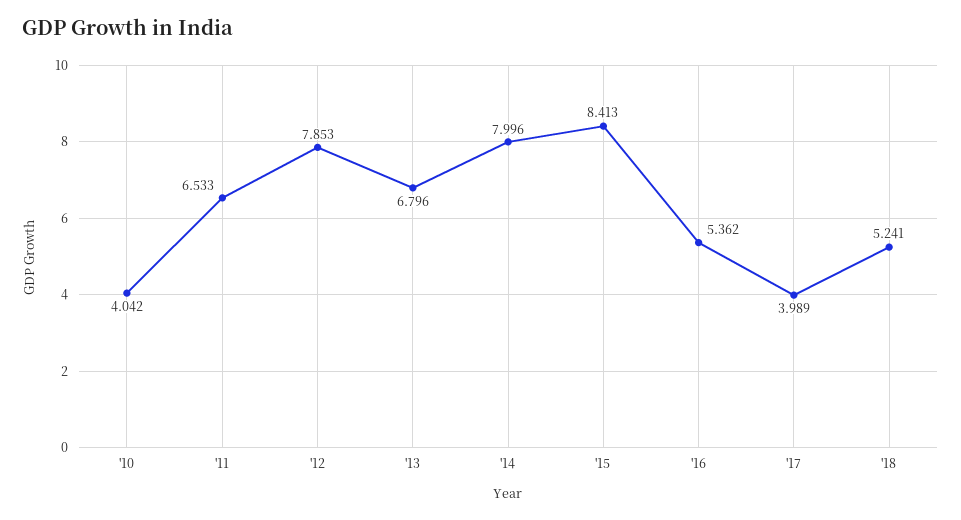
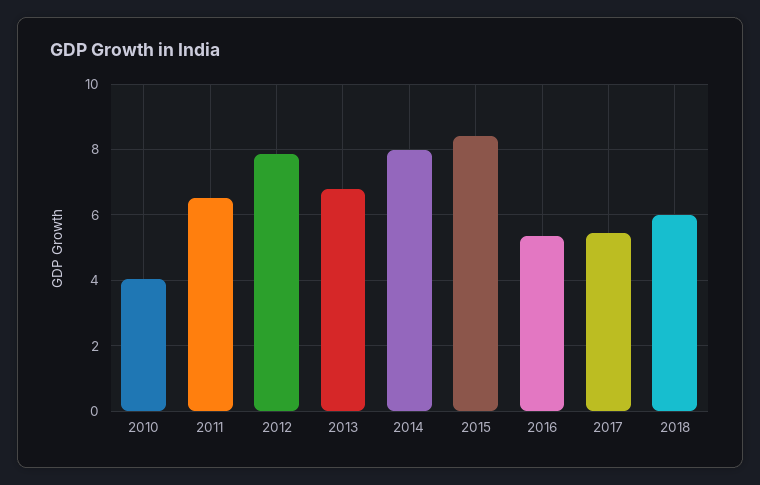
  {
    "'10": 4.042,
    "'11": 6.533,
    "'12": 7.853,
    "'13": 6.796,
    "'14": 7.996,
    "'15": 8.413,
    "'16": 5.362,
-   "'17": 3.989,
+   "'17": 5.4,
-   "'18": 5.241
+   "'18": 6
  }

